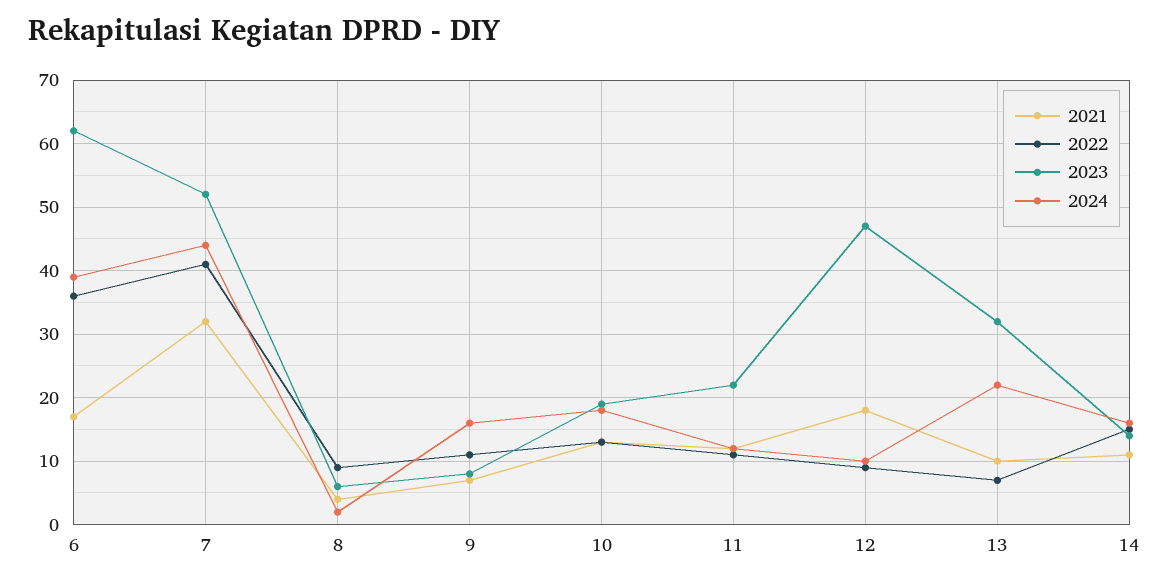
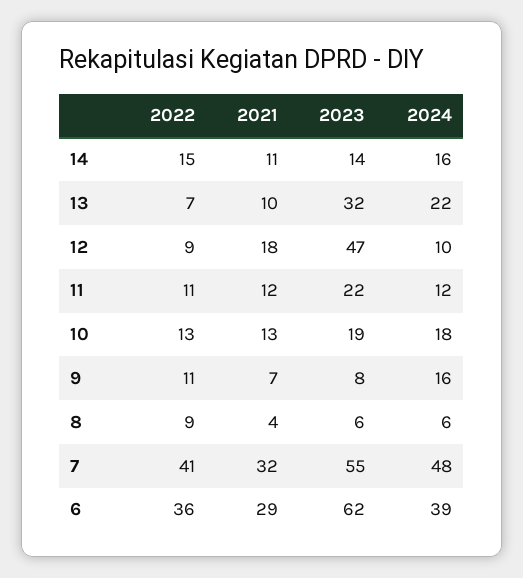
  {
    "2021": {
-     "6": 17,
+     "6": 29,
      "7": 32,
      "8": 4,
      "9": 7,
      "10": 13,
      "11": 12,
      "12": 18,
      "13": 10,
      "14": 11
    },
    "2022": {
      "6": 36,
      "7": 41,
      "8": 9,
      "9": 11,
      "10": 13,
      "11": 11,
      "12": 9,
      "13": 7,
      "14": 15
    },
    "2023": {
      "6": 62,
-     "7": 52,
+     "7": 55,
      "8": 6,
      "9": 8,
      "10": 19,
      "11": 22,
      "12": 47,
      "13": 32,
      "14": 14
    },
    "2024": {
      "6": 39,
-     "7": 44,
+     "7": 48,
-     "8": 2,
+     "8": 6,
      "9": 16,
      "10": 18,
      "11": 12,
      "12": 10,
      "13": 22,
      "14": 16
    }
  }

